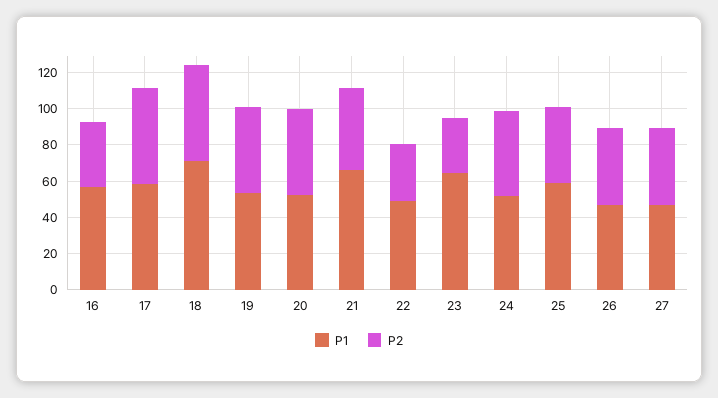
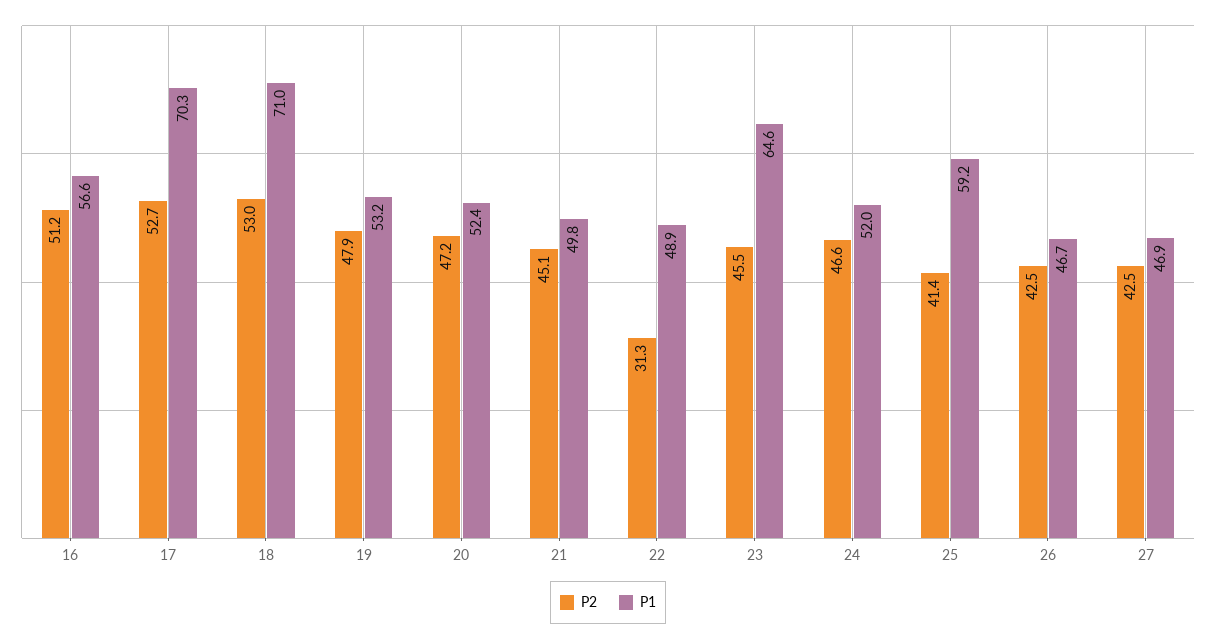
  {
    "P1": {
      "16": 56.6,
-     "17": 60,
+     "17": 70.3,
      "18": 71,
      "19": 53.2,
      "20": 52.4,
-     "21": 65,
+     "21": 49.8,
      "22": 48.9,
      "23": 64.6,
      "24": 52,
      "25": 59.2,
      "26": 46.7,
      "27": 46.9
    },
    "P2": {
-     "16": 35,
+     "16": 51.2,
      "17": 52.7,
      "18": 53,
      "19": 47.9,
      "20": 47.2,
      "21": 45.1,
      "22": 31.3,
-     "23": 30,
+     "23": 45.5,
      "24": 46.6,
      "25": 41.4,
      "26": 42.5,
      "27": 42.5
    }
  }

